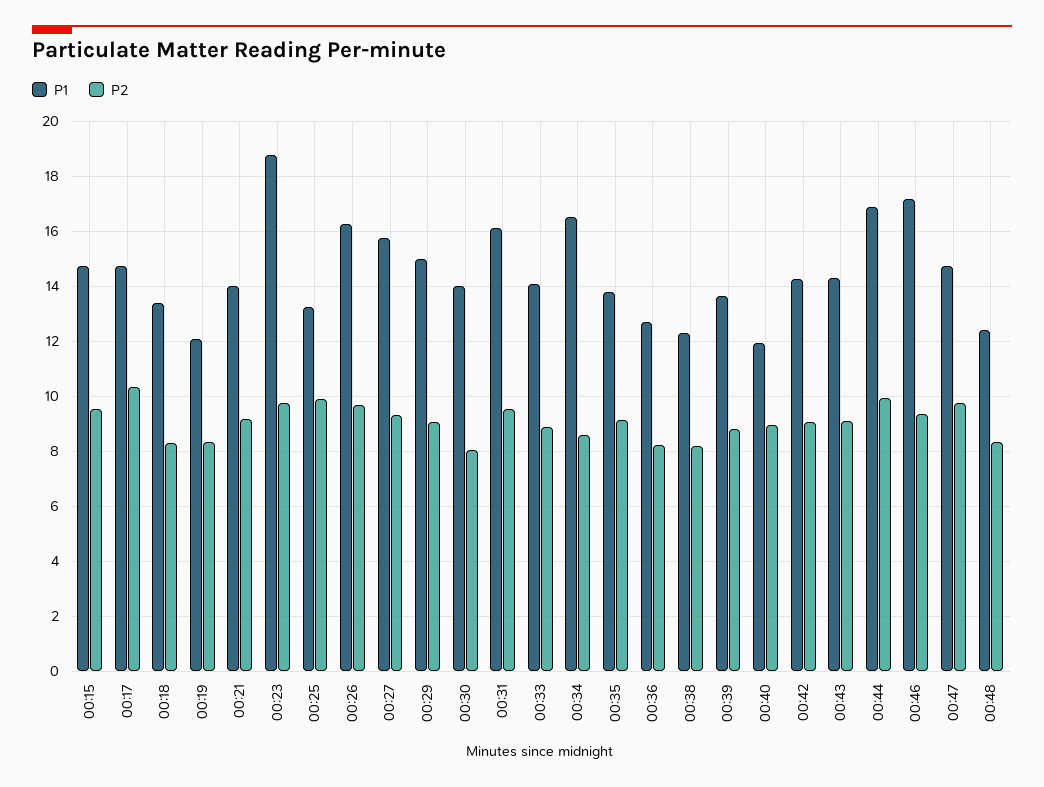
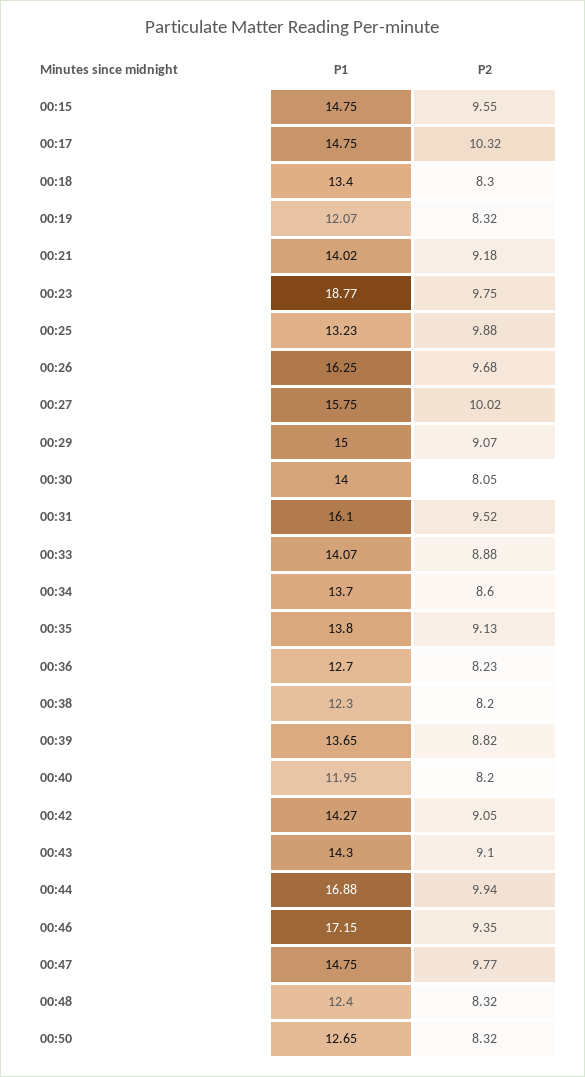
  {
    "P1": {
      "00:15": 14.75,
      "00:17": 14.75,
      "00:18": 13.4,
      "00:19": 12.07,
      "00:21": 14.02,
      "00:23": 18.77,
      "00:25": 13.23,
      "00:26": 16.25,
      "00:27": 15.75,
      "00:29": 15,
      "00:30": 14,
      "00:31": 16.1,
      "00:33": 14.07,
-     "00:34": 16.5,
+     "00:34": 13.7,
      "00:35": 13.8,
      "00:36": 12.7,
      "00:38": 12.3,
      "00:39": 13.65,
      "00:40": 11.95,
      "00:42": 14.27,
      "00:43": 14.3,
      "00:44": 16.88,
      "00:46": 17.15,
      "00:47": 14.75,
-     "00:48": 12.4
+     "00:48": 12.4,
+     "00:50": 12.65
    },
    "P2": {
      "00:15": 9.55,
      "00:17": 10.32,
      "00:18": 8.3,
      "00:19": 8.32,
      "00:21": 9.18,
      "00:23": 9.75,
      "00:25": 9.88,
      "00:26": 9.68,
-     "00:27": 9.25,
+     "00:27": 10.02,
      "00:29": 9.07,
      "00:30": 8.05,
      "00:31": 9.52,
      "00:33": 8.88,
      "00:34": 8.6,
      "00:35": 9.13,
      "00:36": 8.23,
      "00:38": 8.2,
      "00:39": 8.82,
-     "00:40": 9,
+     "00:40": 8.2,
      "00:42": 9.05,
      "00:43": 9.1,
      "00:44": 9.94,
      "00:46": 9.35,
      "00:47": 9.77,
-     "00:48": 8.32
+     "00:48": 8.32,
+     "00:50": 8.32
    }
  }

